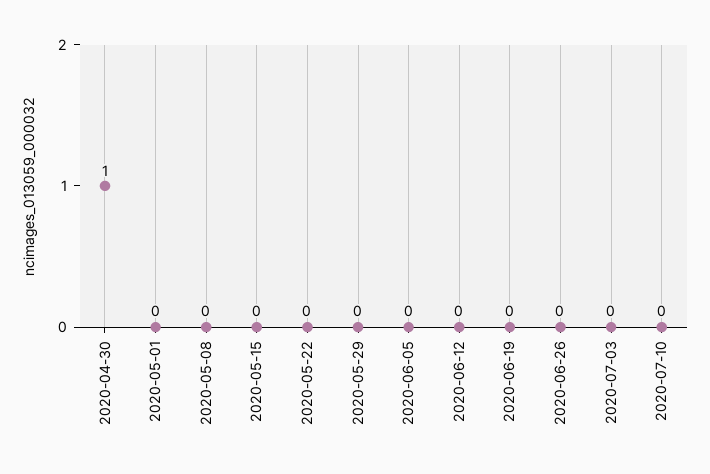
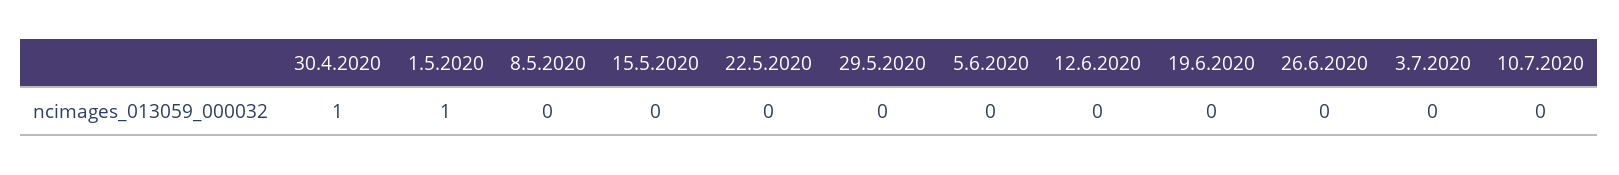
  {
    "2020-04-30": 1,
-   "2020-05-01": 0,
+   "2020-05-01": 1,
    "2020-05-08": 0,
    "2020-05-15": 0,
    "2020-05-22": 0,
    "2020-05-29": 0,
    "2020-06-05": 0,
    "2020-06-12": 0,
    "2020-06-19": 0,
    "2020-06-26": 0,
    "2020-07-03": 0,
    "2020-07-10": 0
  }

